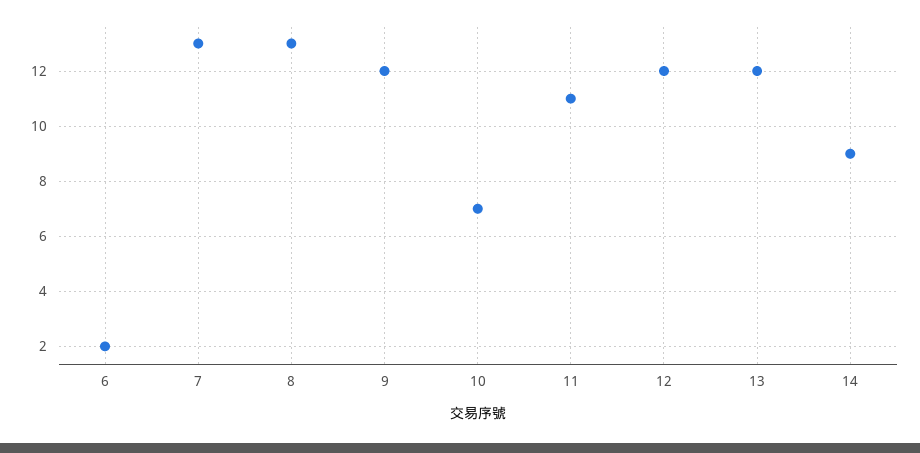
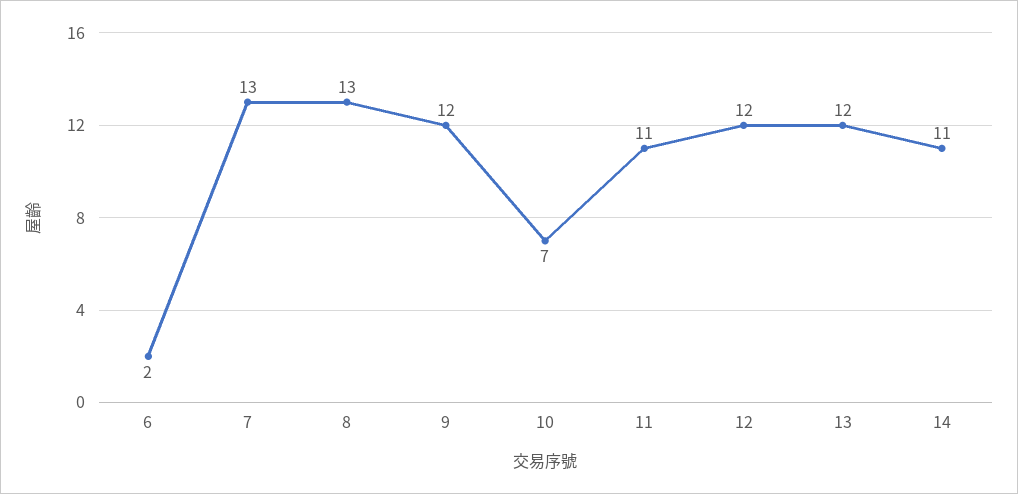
  {
    "6": 2,
    "7": 13,
    "8": 13,
    "9": 12,
    "10": 7,
    "11": 11,
    "12": 12,
    "13": 12,
-   "14": 9
+   "14": 11
  }

